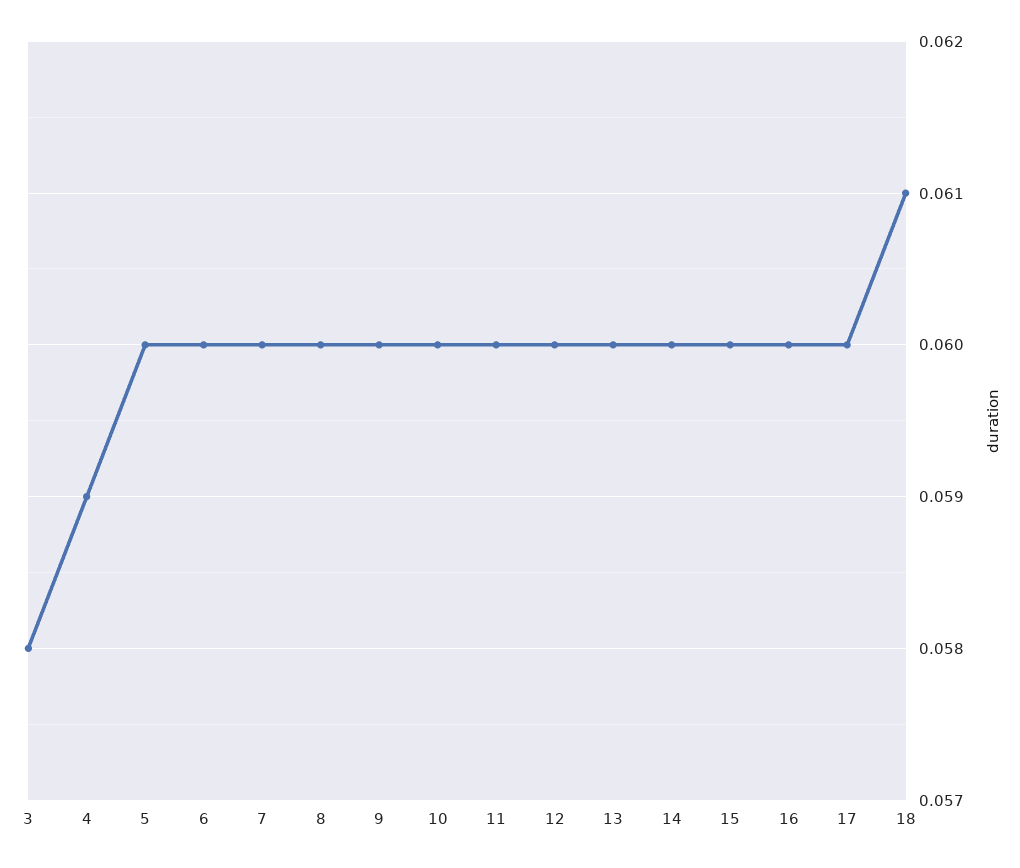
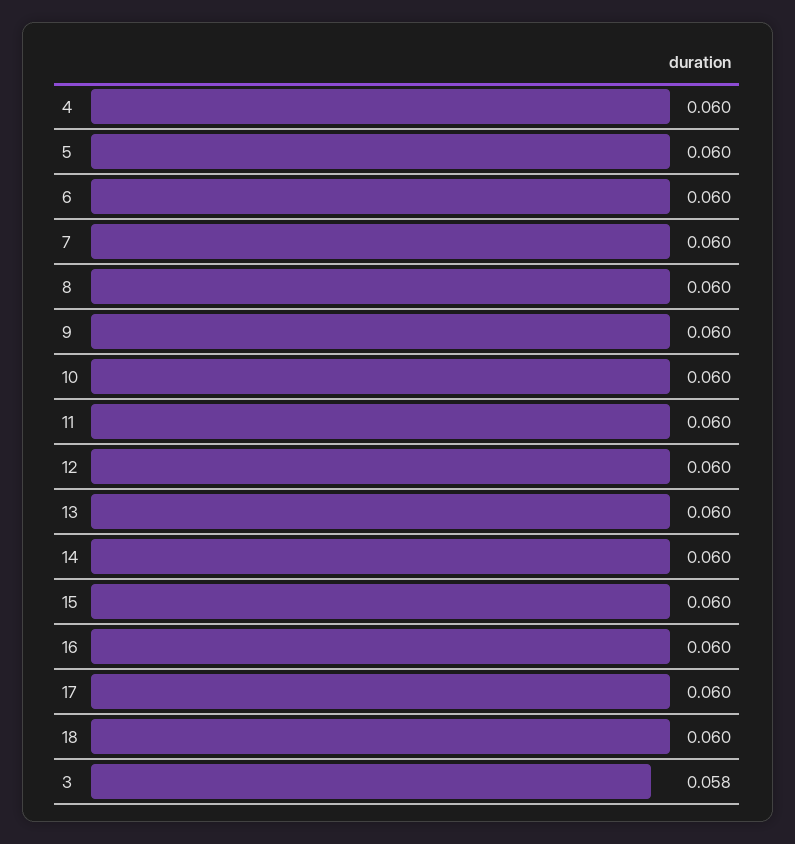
  {
    "3": 0.058,
-   "4": 0.059,
+   "4": 0.06,
    "5": 0.06,
    "6": 0.06,
    "7": 0.06,
    "8": 0.06,
    "9": 0.06,
    "10": 0.06,
    "11": 0.06,
    "12": 0.06,
    "13": 0.06,
    "14": 0.06,
    "15": 0.06,
    "16": 0.06,
    "17": 0.06,
-   "18": 0.061
+   "18": 0.06
  }

